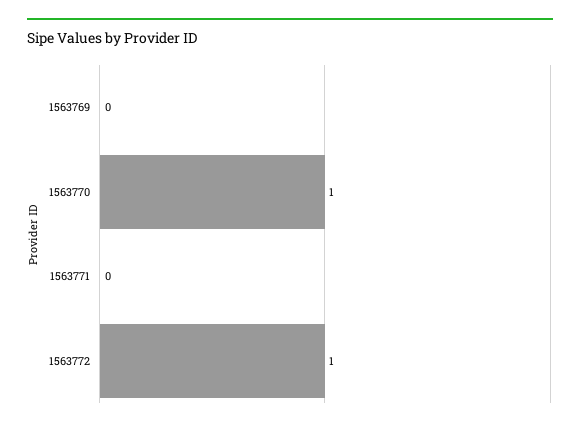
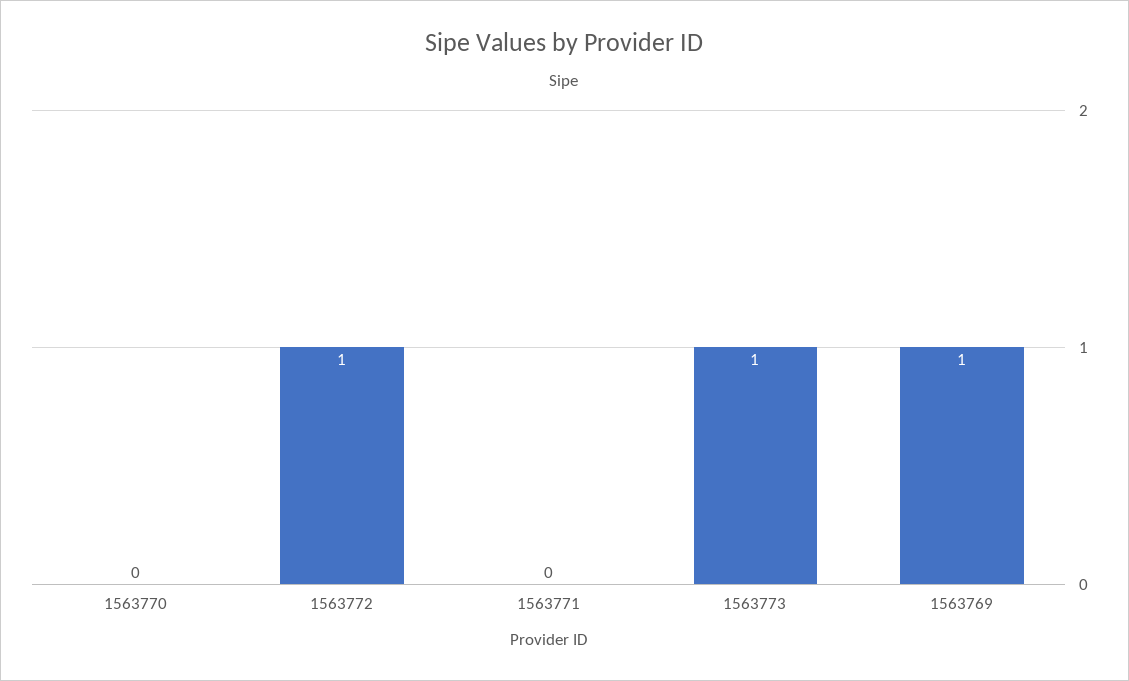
  {
-   "1563769": 0,
+   "1563769": 1,
-   "1563770": 1,
+   "1563770": 0,
    "1563771": 0,
-   "1563772": 1
+   "1563772": 1,
+   "1563773": 1
  }

